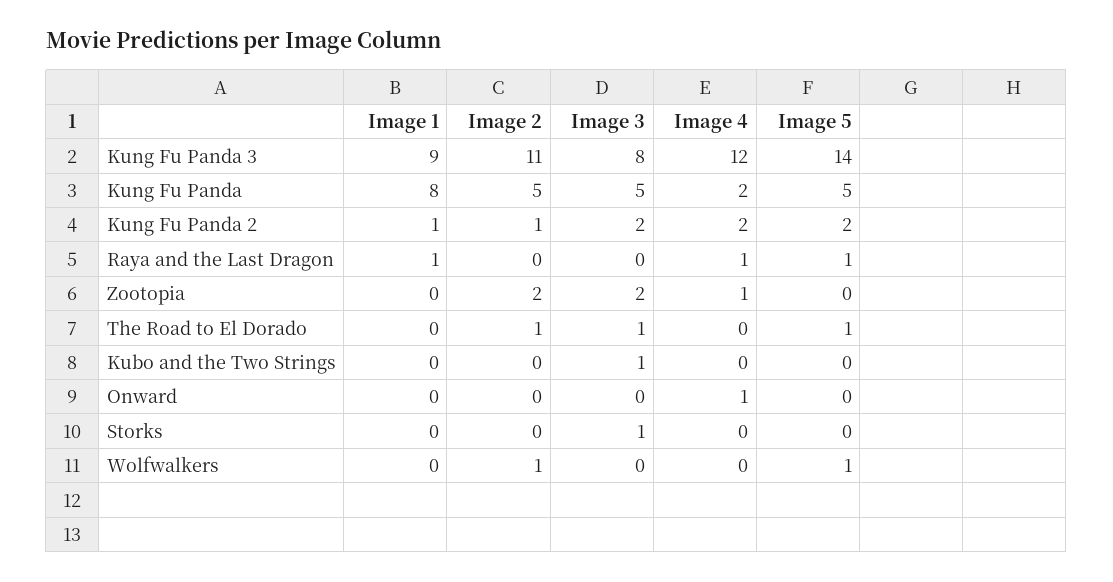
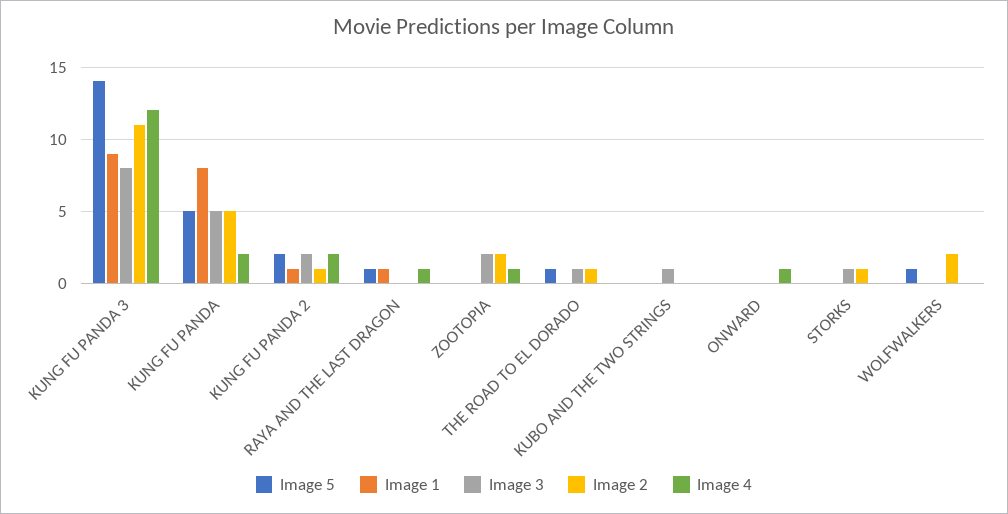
  {
    "Image 1": {
      "Kung Fu Panda 3": 9,
      "Kung Fu Panda": 8,
      "Kung Fu Panda 2": 1,
      "Raya and the Last Dragon": 1,
      "Zootopia": 0,
      "The Road to El Dorado": 0,
      "Kubo and the Two Strings": 0,
      "Onward": 0,
      "Storks": 0,
      "Wolfwalkers": 0
    },
    "Image 2": {
      "Kung Fu Panda 3": 11,
      "Kung Fu Panda": 5,
      "Kung Fu Panda 2": 1,
      "Raya and the Last Dragon": 0,
      "Zootopia": 2,
      "The Road to El Dorado": 1,
      "Kubo and the Two Strings": 0,
      "Onward": 0,
-     "Storks": 0,
+     "Storks": 1,
-     "Wolfwalkers": 1
+     "Wolfwalkers": 2
    },
    "Image 3": {
      "Kung Fu Panda 3": 8,
      "Kung Fu Panda": 5,
      "Kung Fu Panda 2": 2,
      "Raya and the Last Dragon": 0,
      "Zootopia": 2,
      "The Road to El Dorado": 1,
      "Kubo and the Two Strings": 1,
      "Onward": 0,
      "Storks": 1,
      "Wolfwalkers": 0
    },
    "Image 4": {
      "Kung Fu Panda 3": 12,
      "Kung Fu Panda": 2,
      "Kung Fu Panda 2": 2,
      "Raya and the Last Dragon": 1,
      "Zootopia": 1,
      "The Road to El Dorado": 0,
      "Kubo and the Two Strings": 0,
      "Onward": 1,
      "Storks": 0,
      "Wolfwalkers": 0
    },
    "Image 5": {
      "Kung Fu Panda 3": 14,
      "Kung Fu Panda": 5,
      "Kung Fu Panda 2": 2,
      "Raya and the Last Dragon": 1,
      "Zootopia": 0,
      "The Road to El Dorado": 1,
      "Kubo and the Two Strings": 0,
      "Onward": 0,
      "Storks": 0,
      "Wolfwalkers": 1
    }
  }

